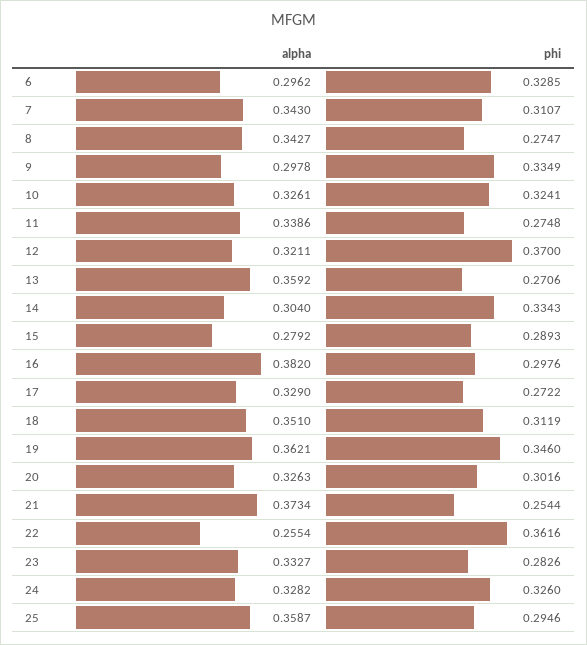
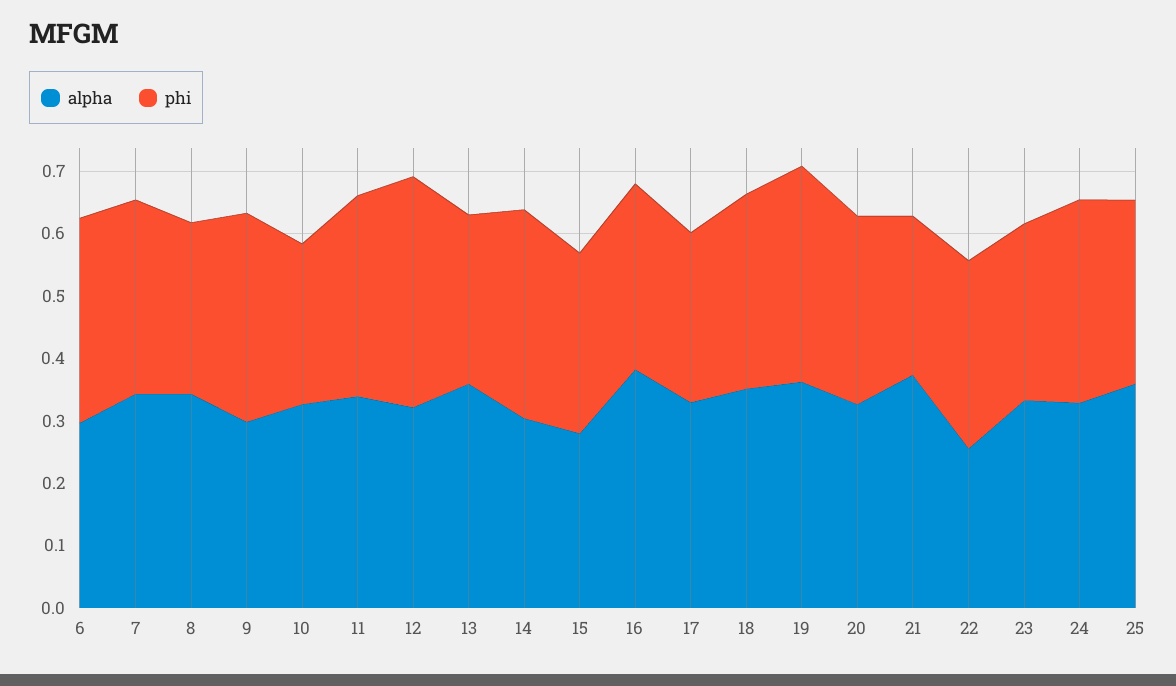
  {
    "alpha": {
      "6": 0.2962,
      "7": 0.343,
      "8": 0.3427,
      "9": 0.2978,
      "10": 0.3261,
      "11": 0.3386,
      "12": 0.3211,
      "13": 0.3592,
      "14": 0.304,
      "15": 0.2792,
      "16": 0.382,
      "17": 0.329,
      "18": 0.351,
      "19": 0.3621,
      "20": 0.3263,
      "21": 0.3734,
      "22": 0.2554,
      "23": 0.3327,
      "24": 0.3282,
      "25": 0.3587
    },
    "phi": {
      "6": 0.3285,
      "7": 0.3107,
      "8": 0.2747,
      "9": 0.3349,
-     "10": 0.3241,
+     "10": 0.26,
-     "11": 0.2748,
+     "11": 0.32,
      "12": 0.37,
      "13": 0.2706,
      "14": 0.3343,
      "15": 0.2893,
      "16": 0.2976,
      "17": 0.2722,
      "18": 0.3119,
      "19": 0.346,
      "20": 0.3016,
      "21": 0.2544,
-     "22": 0.3616,
+     "22": 0.3,
      "23": 0.2826,
      "24": 0.326,
      "25": 0.2946
    }
  }

